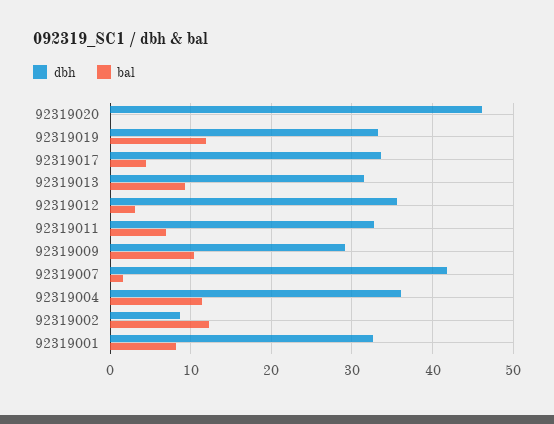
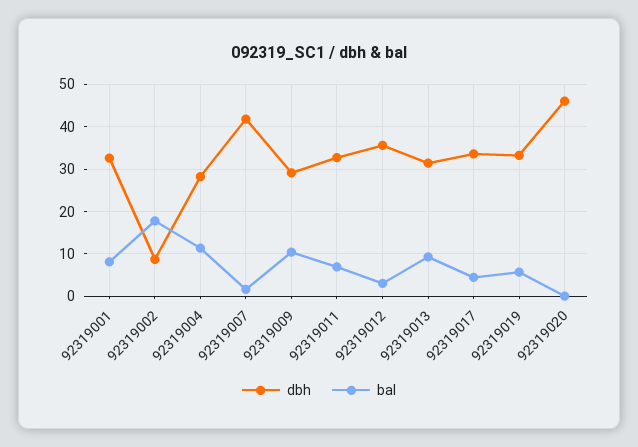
  {
    "dbh": {
      "92319020": 46,
      "92319019": 33,
      "92319017": 34,
      "92319013": 31,
      "92319012": 36,
      "92319011": 33,
      "92319009": 29,
      "92319007": 42,
-     "92319004": 36,
+     "92319004": 28,
      "92319002": 9,
      "92319001": 33
    },
    "bal": {
      "92319020": 0,
-     "92319019": 12,
+     "92319019": 6,
      "92319017": 4,
      "92319013": 9,
      "92319012": 3,
      "92319011": 7,
      "92319009": 10,
      "92319007": 2,
      "92319004": 11,
-     "92319002": 12,
+     "92319002": 18,
      "92319001": 8
    }
  }

